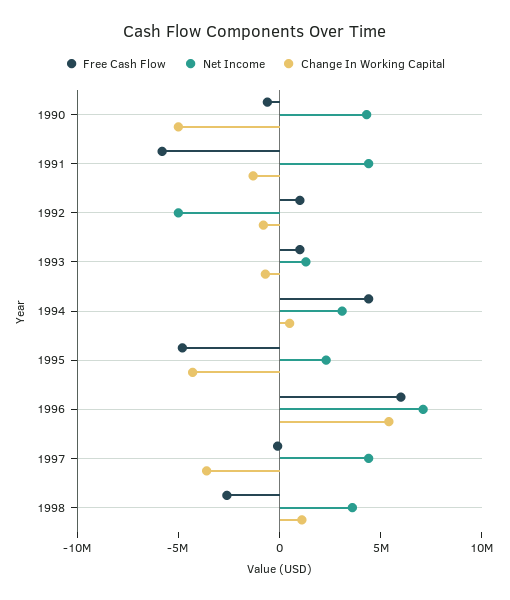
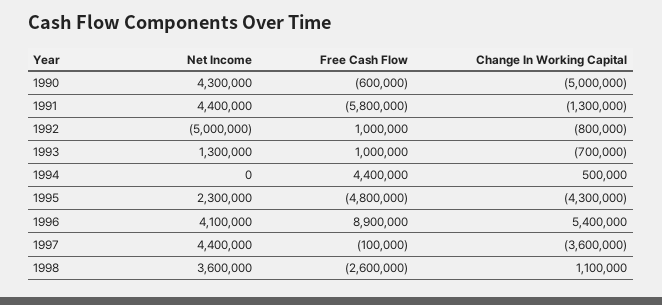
  {
    "Free Cash Flow": {
      "1990": -600000,
      "1991": -5800000,
      "1992": 1000000,
      "1993": 1000000,
      "1994": 4400000,
      "1995": -4800000,
-     "1996": 6000000,
+     "1996": 8900000,
      "1997": -100000,
      "1998": -2600000
    },
    "Net Income": {
      "1990": 4300000,
      "1991": 4400000,
      "1992": -5000000,
      "1993": 1300000,
-     "1994": 3000000,
+     "1994": 0,
      "1995": 2300000,
-     "1996": 7000000,
+     "1996": 4100000,
      "1997": 4400000,
      "1998": 3600000
    },
    "Change In Working Capital": {
      "1990": -5000000,
      "1991": -1300000,
      "1992": -800000,
      "1993": -700000,
      "1994": 500000,
      "1995": -4300000,
      "1996": 5400000,
      "1997": -3600000,
      "1998": 1100000
    }
  }

